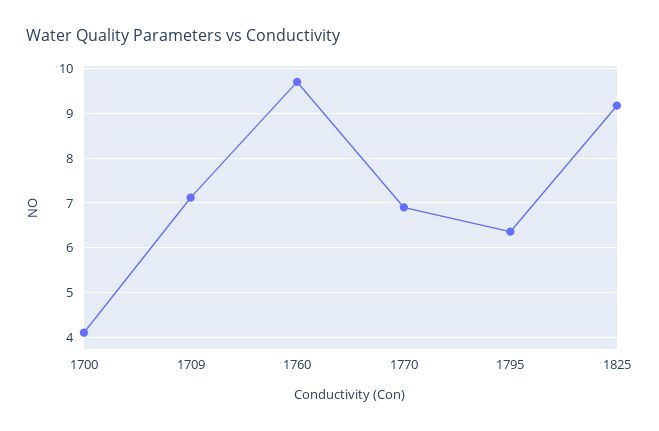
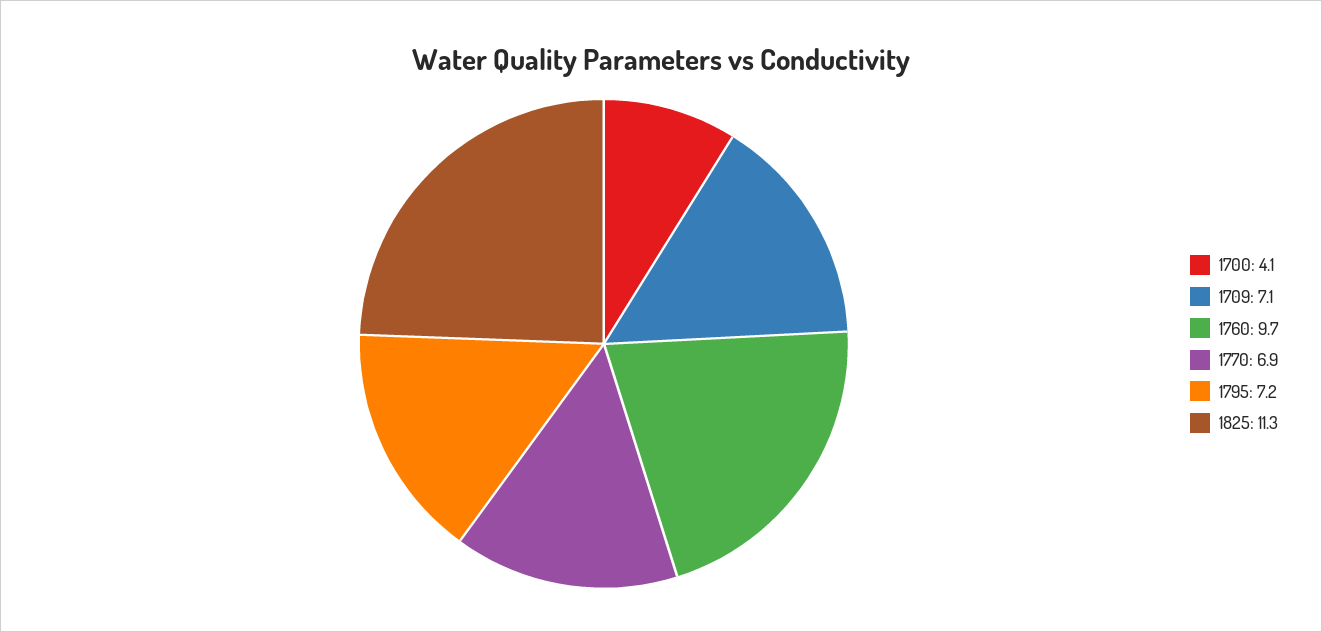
  {
    "1700": 4.1,
    "1709": 7.1,
    "1760": 9.7,
    "1770": 6.9,
-   "1795": 6.4,
+   "1795": 7.2,
-   "1825": 9.2
+   "1825": 11.3
  }

